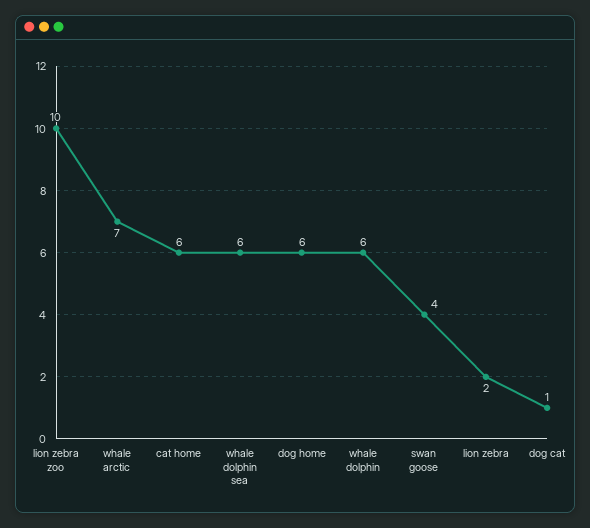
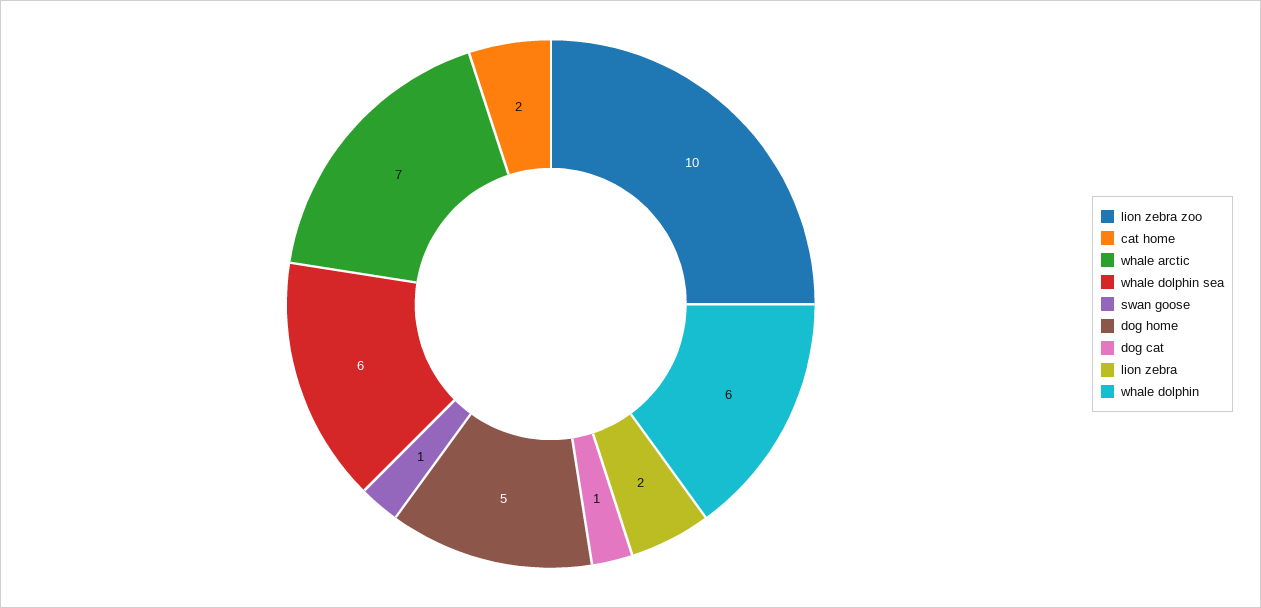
  {
    "lion zebra zoo": 10,
    "whale arctic": 7,
-   "cat home": 6,
+   "cat home": 2,
    "whale dolphin sea": 6,
-   "dog home": 6,
+   "dog home": 5,
    "whale dolphin": 6,
-   "swan goose": 4,
+   "swan goose": 1,
    "lion zebra": 2,
    "dog cat": 1
  }

